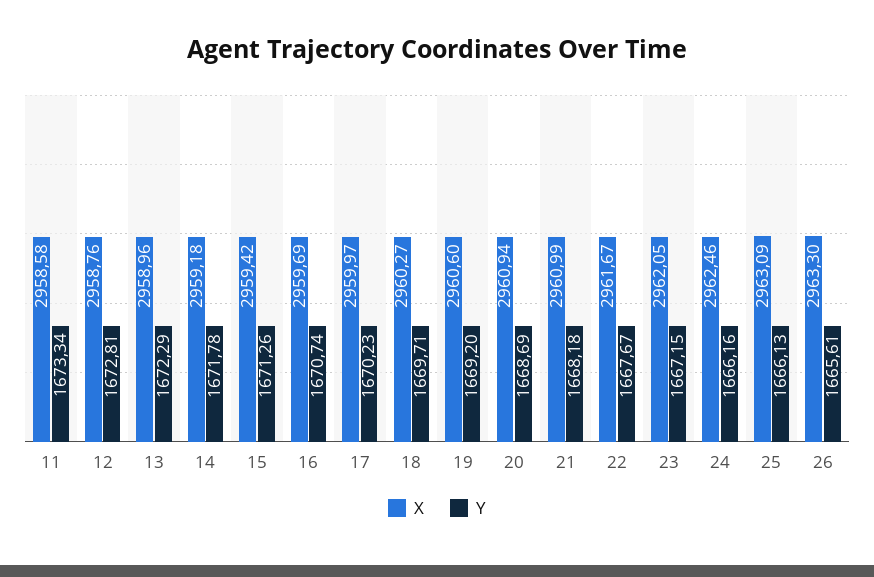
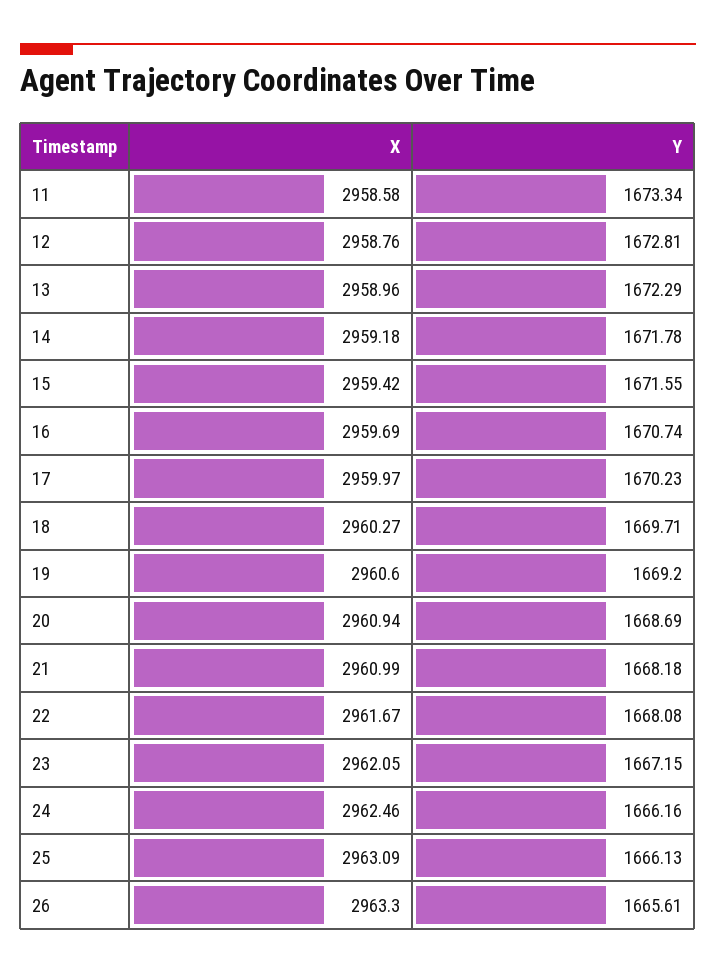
  {
    "X": {
      "11": 2958.58,
      "12": 2958.76,
      "13": 2958.96,
      "14": 2959.18,
      "15": 2959.42,
      "16": 2959.69,
      "17": 2959.97,
      "18": 2960.27,
      "19": 2960.6,
      "20": 2960.94,
      "21": 2960.99,
      "22": 2961.67,
      "23": 2962.05,
      "24": 2962.46,
      "25": 2963.09,
      "26": 2963.3
    },
    "Y": {
      "11": 1673.34,
      "12": 1672.81,
      "13": 1672.29,
      "14": 1671.78,
-     "15": 1671.26,
+     "15": 1671.55,
      "16": 1670.74,
      "17": 1670.23,
      "18": 1669.71,
      "19": 1669.2,
      "20": 1668.69,
      "21": 1668.18,
-     "22": 1667.67,
+     "22": 1668.08,
      "23": 1667.15,
      "24": 1666.16,
      "25": 1666.13,
      "26": 1665.61
    }
  }

